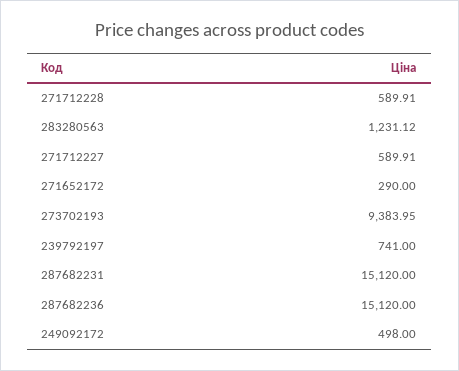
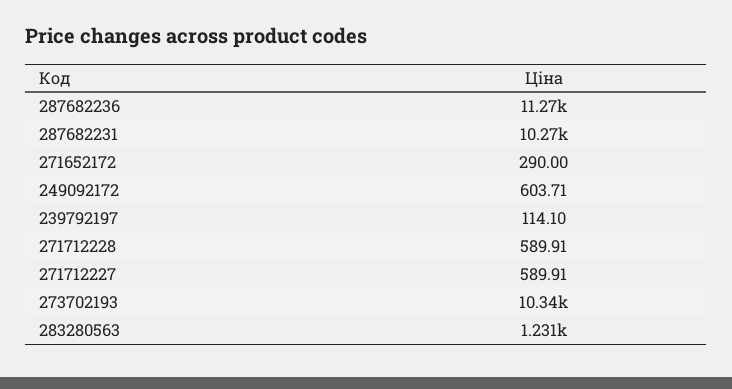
  {
    "271712228": 589.91,
    "283280563": 1231.12,
    "271712227": 589.91,
    "271652172": 290,
-   "273702193": 9383.95,
+   "273702193": 10340,
-   "239792197": 741,
+   "239792197": 114.1,
-   "287682231": 15120,
+   "287682231": 10270,
-   "287682236": 15120,
+   "287682236": 11270,
-   "249092172": 498
+   "249092172": 603.71
  }

